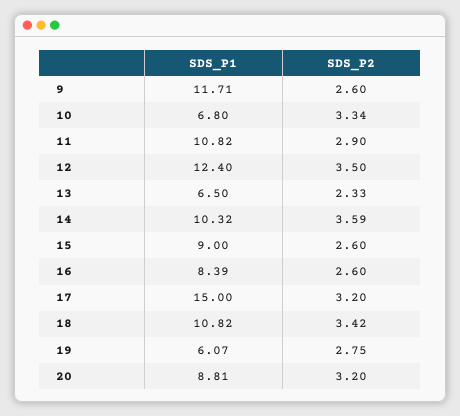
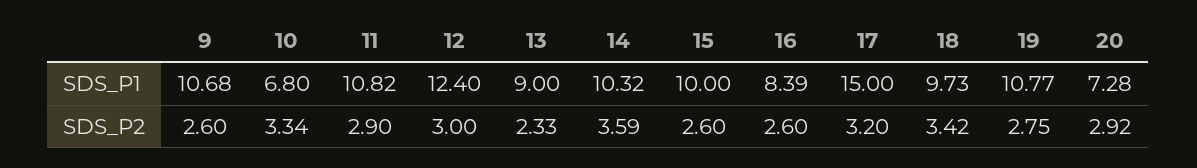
  {
    "SDS_P1": {
-     "9": 11.71,
+     "9": 10.68,
      "10": 6.8,
      "11": 10.82,
      "12": 12.4,
-     "13": 6.5,
+     "13": 9,
      "14": 10.32,
-     "15": 9,
+     "15": 10,
      "16": 8.39,
      "17": 15,
-     "18": 10.82,
+     "18": 9.73,
-     "19": 6.07,
+     "19": 10.77,
-     "20": 8.81
+     "20": 7.28
    },
    "SDS_P2": {
      "9": 2.6,
      "10": 3.34,
      "11": 2.9,
-     "12": 3.5,
+     "12": 3,
      "13": 2.33,
      "14": 3.59,
      "15": 2.6,
      "16": 2.6,
      "17": 3.2,
      "18": 3.42,
      "19": 2.75,
-     "20": 3.2
+     "20": 2.92
    }
  }

